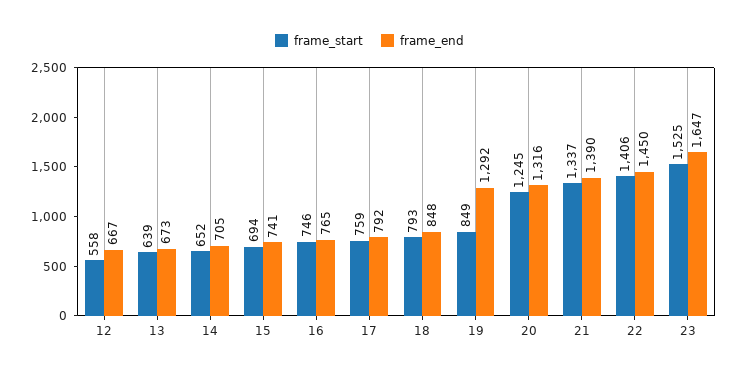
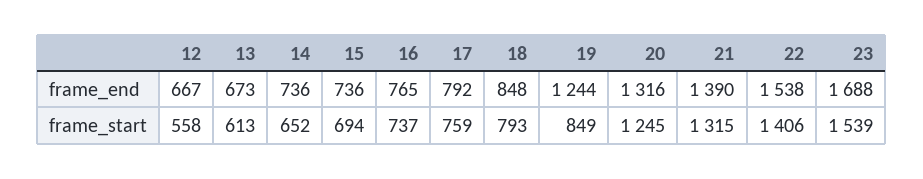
  {
    "frame_start": {
      "12": 558,
-     "13": 639,
+     "13": 613,
      "14": 652,
      "15": 694,
-     "16": 746,
+     "16": 737,
      "17": 759,
      "18": 793,
      "19": 849,
      "20": 1245,
-     "21": 1337,
+     "21": 1315,
      "22": 1406,
-     "23": 1525
+     "23": 1539
    },
    "frame_end": {
      "12": 667,
      "13": 673,
-     "14": 705,
+     "14": 736,
-     "15": 741,
+     "15": 736,
      "16": 765,
      "17": 792,
      "18": 848,
-     "19": 1292,
+     "19": 1244,
      "20": 1316,
      "21": 1390,
-     "22": 1450,
+     "22": 1538,
-     "23": 1647
+     "23": 1688
    }
  }

